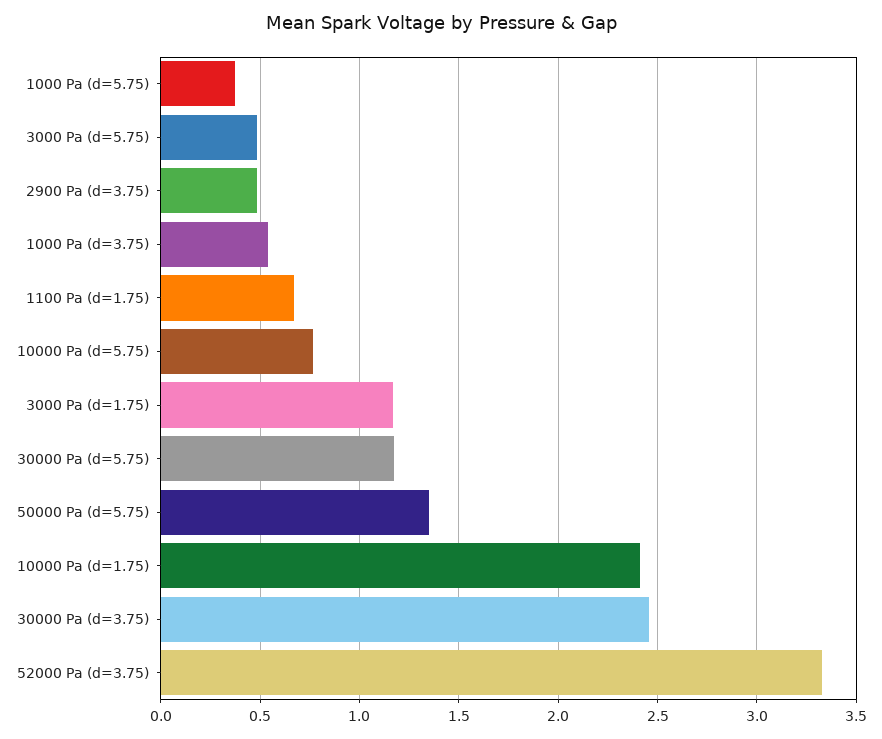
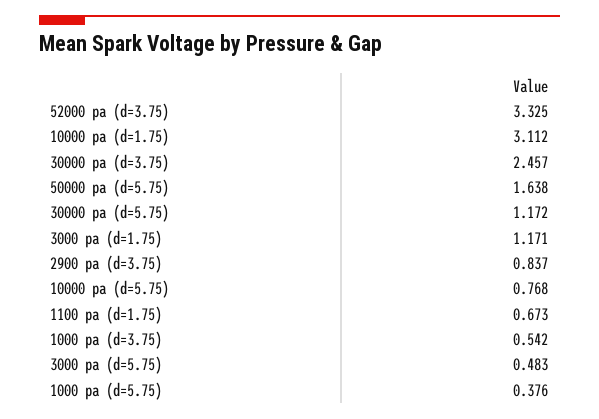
  {
    "1000 Pa (d=5.75)": 0.376,
    "3000 Pa (d=5.75)": 0.483,
-   "2900 Pa (d=3.75)": 0.5,
+   "2900 Pa (d=3.75)": 0.837,
    "1000 Pa (d=3.75)": 0.542,
    "1100 Pa (d=1.75)": 0.673,
    "10000 Pa (d=5.75)": 0.768,
    "3000 Pa (d=1.75)": 1.171,
    "30000 Pa (d=5.75)": 1.172,
-   "50000 Pa (d=5.75)": 1.35,
+   "50000 Pa (d=5.75)": 1.638,
-   "10000 Pa (d=1.75)": 2.4,
+   "10000 Pa (d=1.75)": 3.112,
    "30000 Pa (d=3.75)": 2.457,
    "52000 Pa (d=3.75)": 3.325
  }

